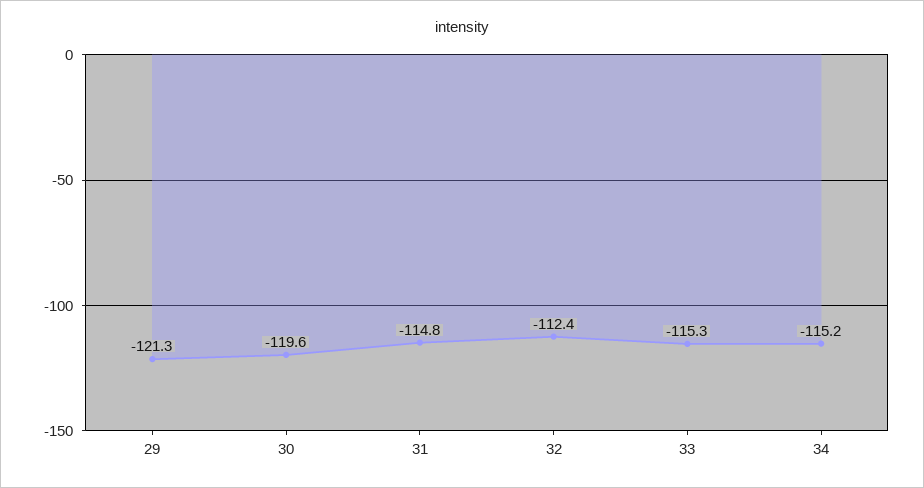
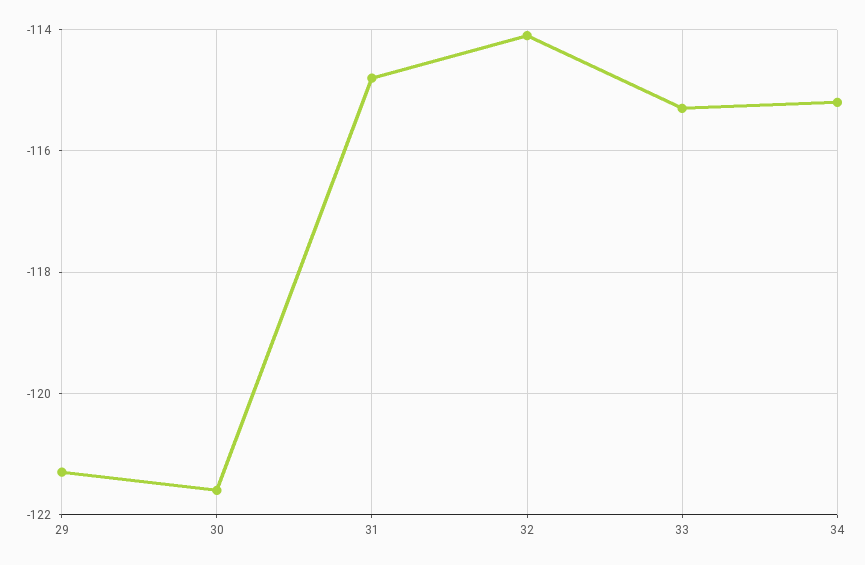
  {
    "29": -121.3,
-   "30": -119.6,
+   "30": -121.5,
    "31": -114.8,
-   "32": -112.4,
+   "32": -114,
    "33": -115.3,
    "34": -115.2
  }

